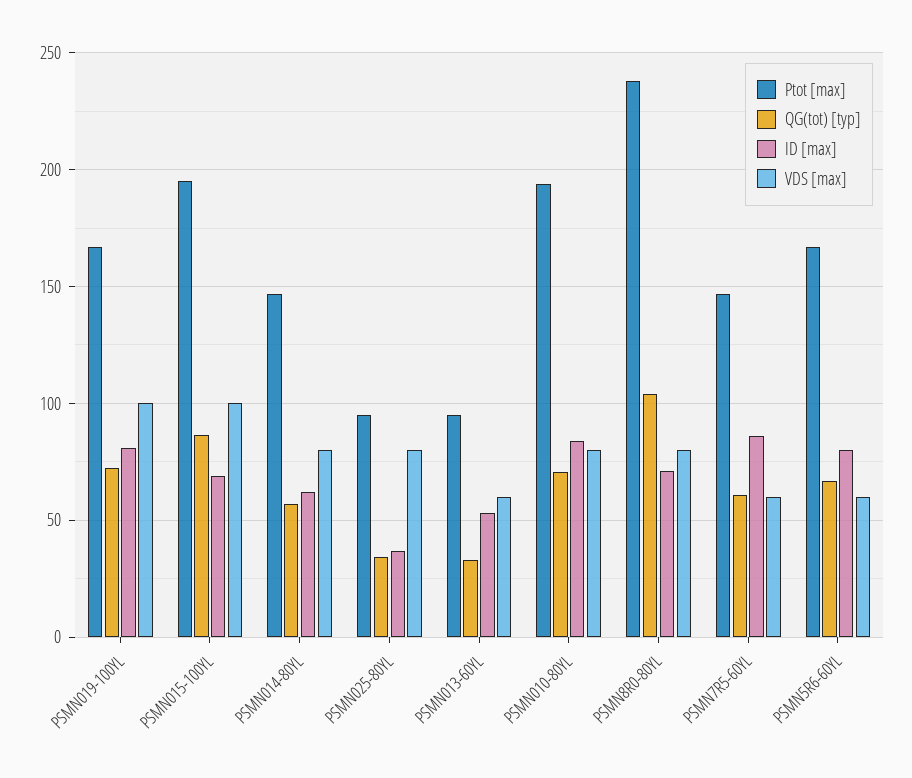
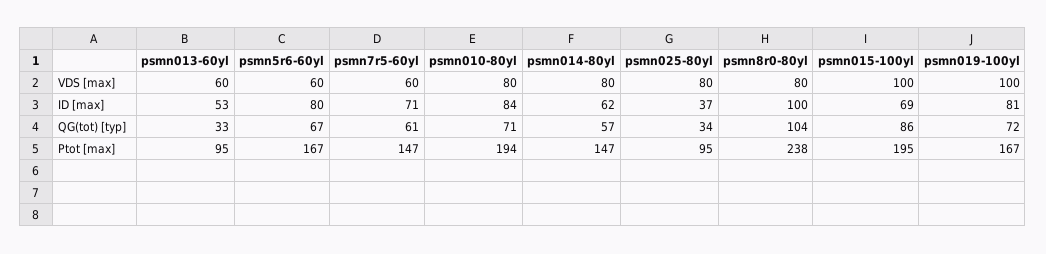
  {
    "Ptot [max]": {
      "PSMN019-100YL": 167,
      "PSMN015-100YL": 195,
      "PSMN014-80YL": 147,
      "PSMN025-80YL": 95,
      "PSMN013-60YL": 95,
      "PSMN010-80YL": 194,
      "PSMN8R0-80YL": 238,
      "PSMN7R5-60YL": 147,
      "PSMN5R6-60YL": 167
    },
    "QG(tot) [typ]": {
      "PSMN019-100YL": 72,
      "PSMN015-100YL": 86,
      "PSMN014-80YL": 57,
      "PSMN025-80YL": 34,
      "PSMN013-60YL": 33,
      "PSMN010-80YL": 71,
      "PSMN8R0-80YL": 104,
      "PSMN7R5-60YL": 61,
      "PSMN5R6-60YL": 67
    },
    "ID [max]": {
      "PSMN019-100YL": 81,
      "PSMN015-100YL": 69,
      "PSMN014-80YL": 62,
      "PSMN025-80YL": 37,
      "PSMN013-60YL": 53,
      "PSMN010-80YL": 84,
-     "PSMN8R0-80YL": 70,
+     "PSMN8R0-80YL": 100,
-     "PSMN7R5-60YL": 85,
+     "PSMN7R5-60YL": 71,
      "PSMN5R6-60YL": 80
    },
    "VDS [max]": {
      "PSMN019-100YL": 100,
      "PSMN015-100YL": 100,
      "PSMN014-80YL": 80,
      "PSMN025-80YL": 80,
      "PSMN013-60YL": 60,
      "PSMN010-80YL": 80,
      "PSMN8R0-80YL": 80,
      "PSMN7R5-60YL": 60,
      "PSMN5R6-60YL": 60
    }
  }

